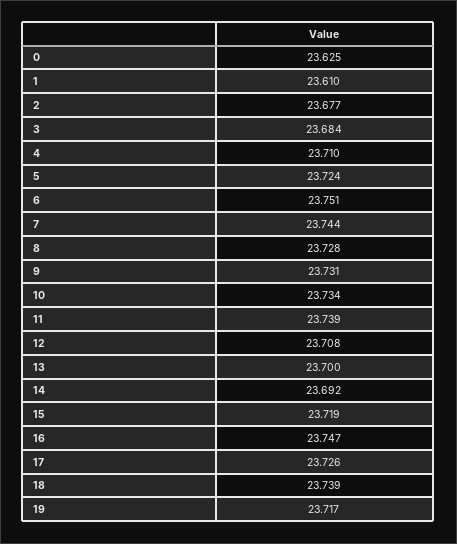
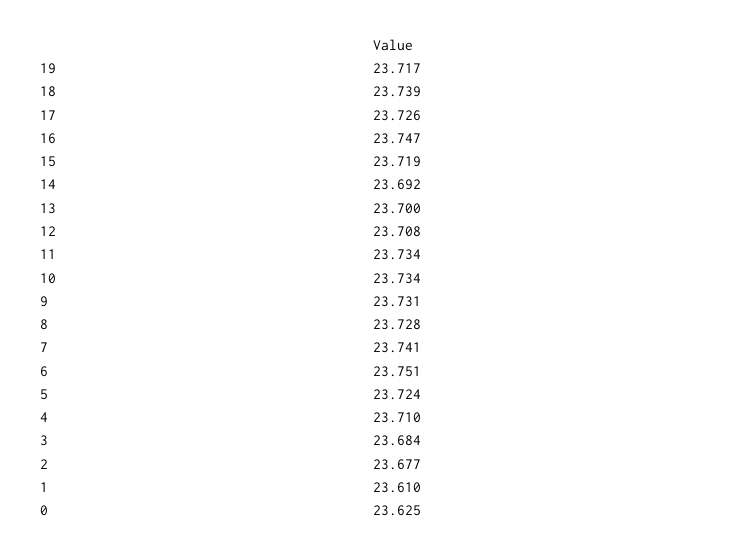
  {
    "0": 23.625,
    "1": 23.61,
    "2": 23.677,
    "3": 23.684,
    "4": 23.71,
    "5": 23.724,
    "6": 23.751,
-   "7": 23.744,
+   "7": 23.741,
    "8": 23.728,
    "9": 23.731,
    "10": 23.734,
-   "11": 23.739,
+   "11": 23.734,
    "12": 23.708,
    "13": 23.7,
    "14": 23.692,
    "15": 23.719,
    "16": 23.747,
    "17": 23.726,
    "18": 23.739,
    "19": 23.717
  }

